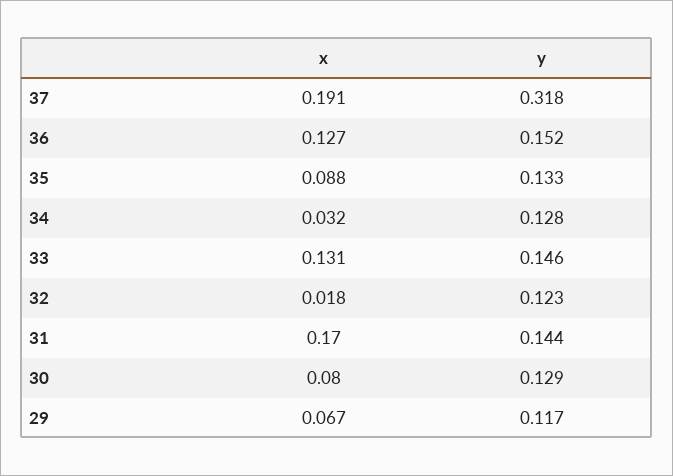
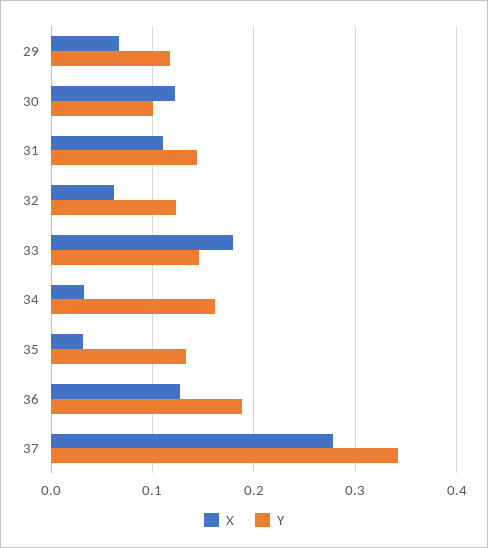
  {
    "x": {
-     "37": 0.191,
+     "37": 0.28,
      "36": 0.127,
-     "35": 0.088,
+     "35": 0.03,
      "34": 0.032,
-     "33": 0.131,
+     "33": 0.18,
-     "32": 0.018,
+     "32": 0.06,
-     "31": 0.17,
+     "31": 0.11,
-     "30": 0.08,
+     "30": 0.12,
      "29": 0.067
    },
    "y": {
-     "37": 0.318,
+     "37": 0.34,
-     "36": 0.152,
+     "36": 0.19,
      "35": 0.133,
-     "34": 0.128,
+     "34": 0.16,
      "33": 0.146,
      "32": 0.123,
      "31": 0.144,
-     "30": 0.129,
+     "30": 0.1,
      "29": 0.117
    }
  }

